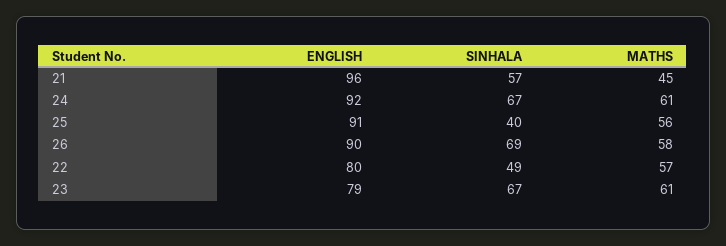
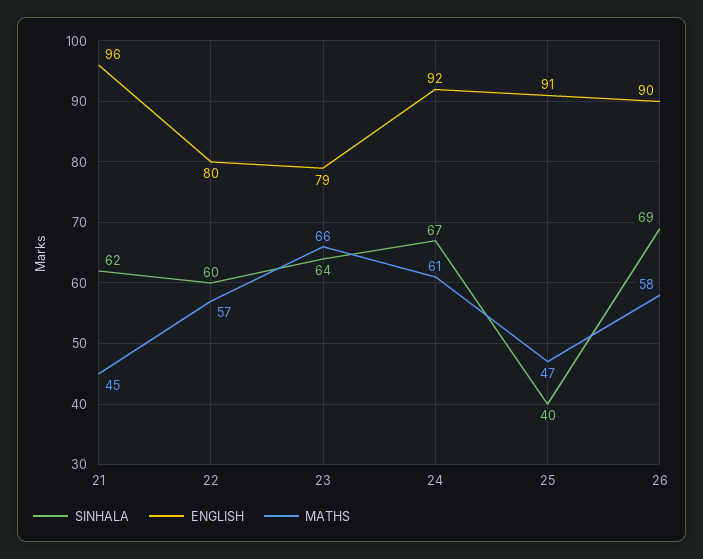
  {
    "ENGLISH": {
      "21": 96,
      "24": 92,
      "25": 91,
      "26": 90,
      "22": 80,
      "23": 79
    },
    "SINHALA": {
-     "21": 57,
+     "21": 62,
      "24": 67,
      "25": 40,
      "26": 69,
-     "22": 49,
+     "22": 60,
-     "23": 67
+     "23": 64
    },
    "MATHS": {
      "21": 45,
      "24": 61,
-     "25": 56,
+     "25": 47,
      "26": 58,
      "22": 57,
-     "23": 61
+     "23": 66
    }
  }

